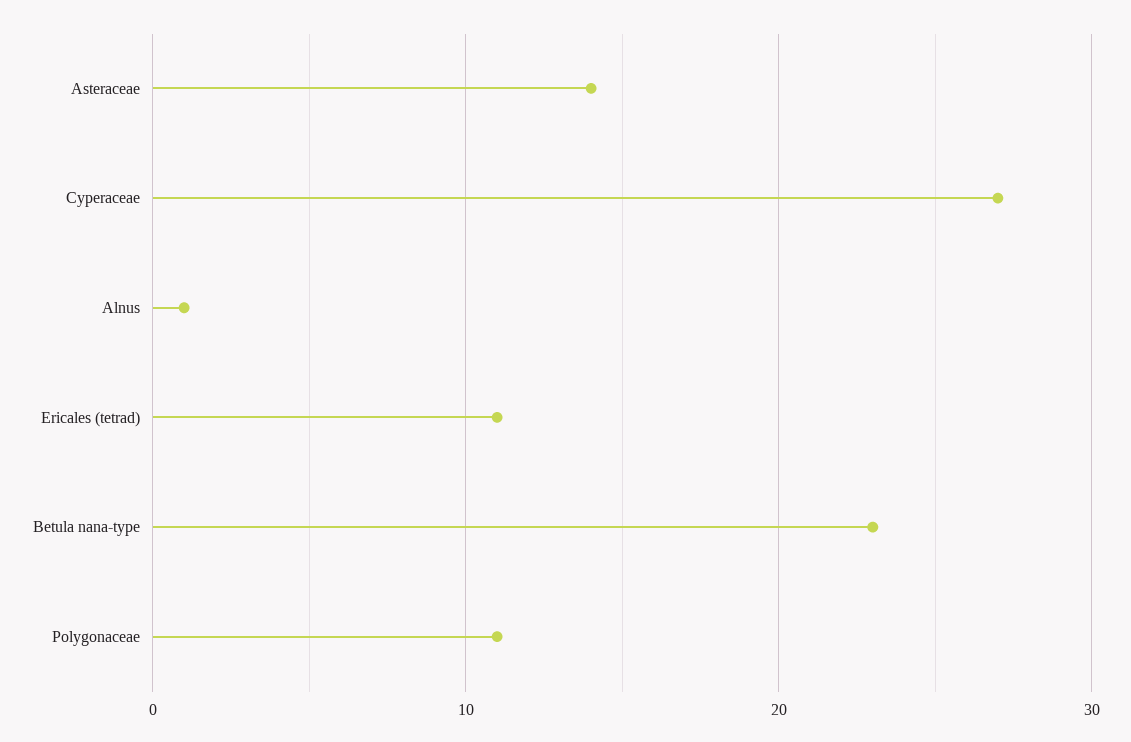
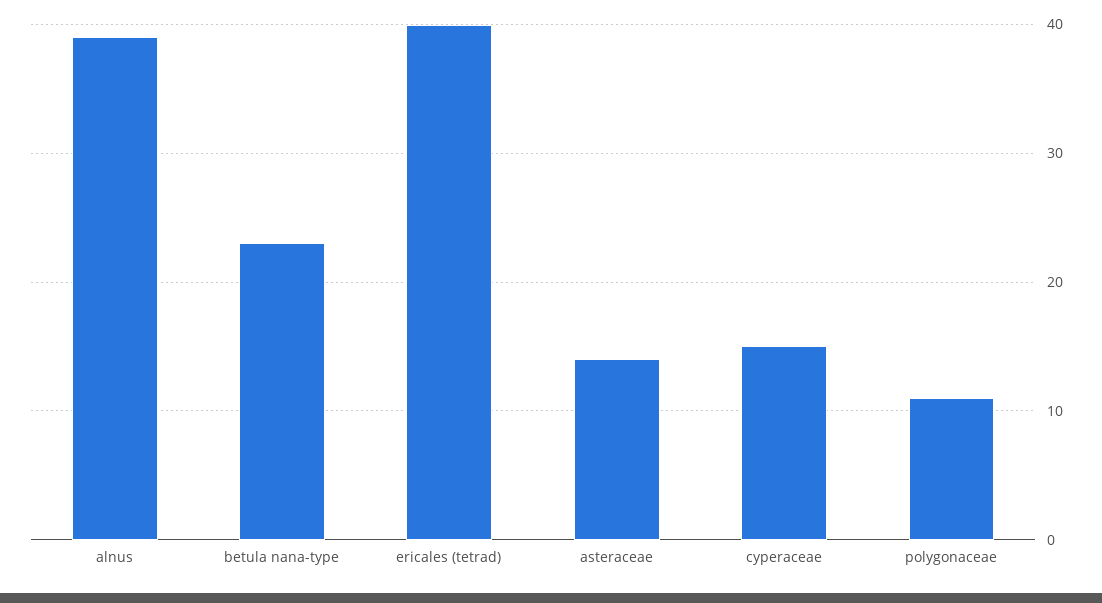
  {
    "Asteraceae": 14,
-   "Cyperaceae": 27,
+   "Cyperaceae": 15,
-   "Alnus": 1,
+   "Alnus": 39,
-   "Ericales (tetrad)": 11,
+   "Ericales (tetrad)": 40,
    "Betula nana-type": 23,
    "Polygonaceae": 11
  }

